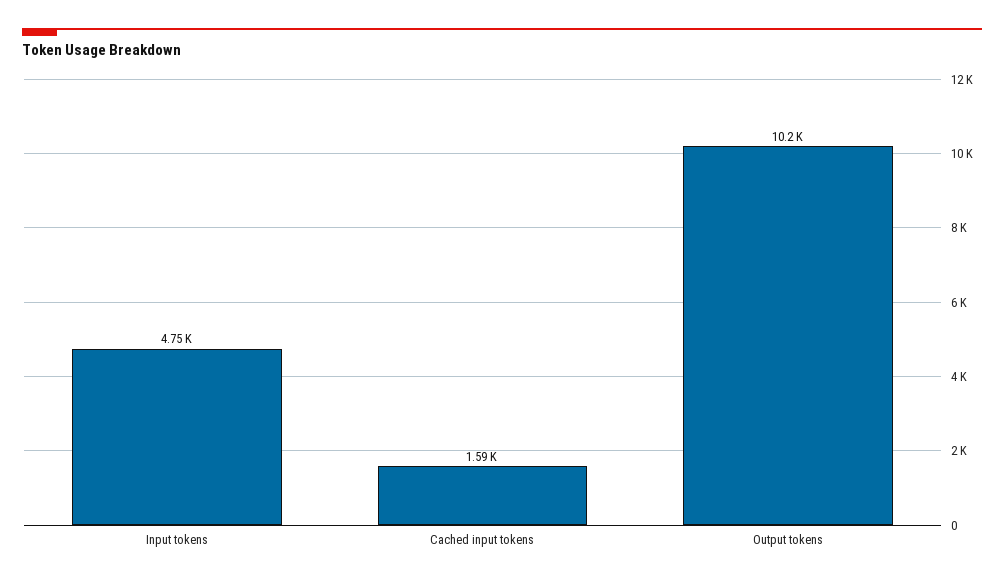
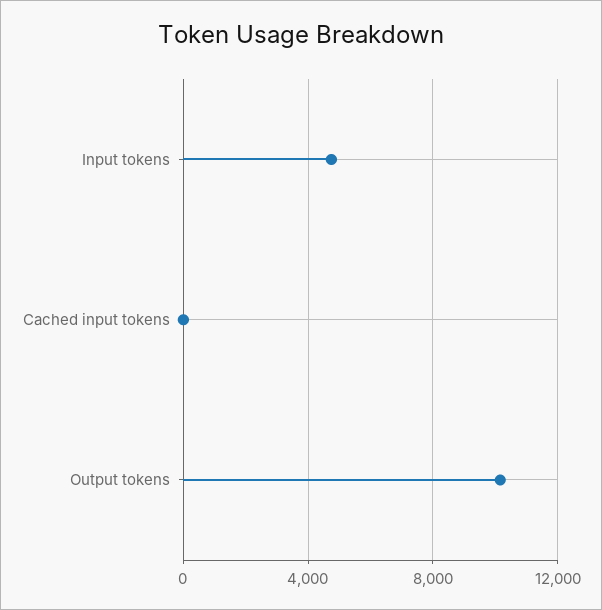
  {
    "Input tokens": 4750,
-   "Cached input tokens": 1590,
+   "Cached input tokens": 0,
    "Output tokens": 10200
  }

